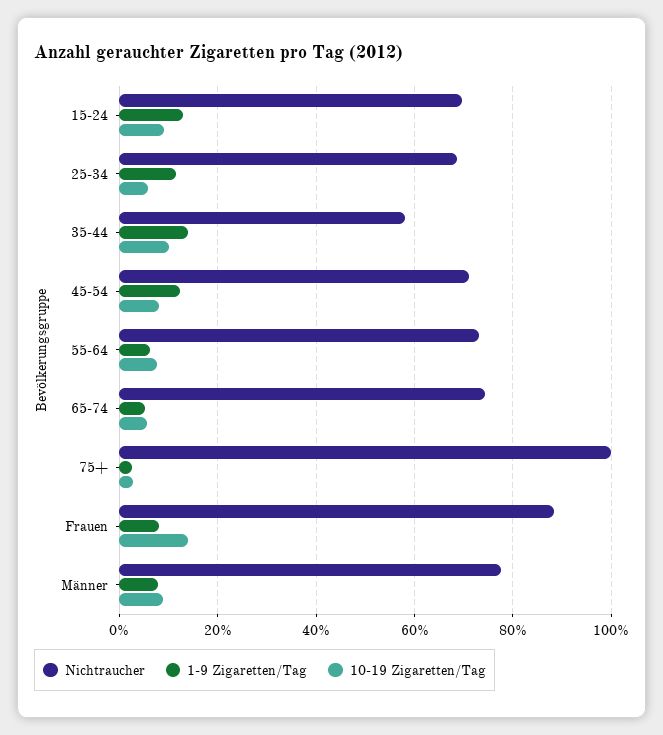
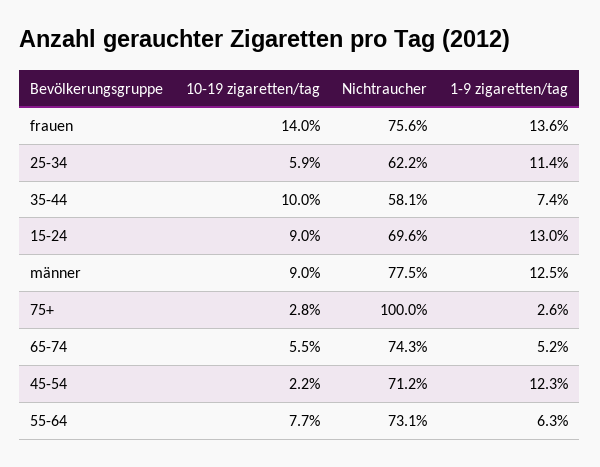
  {
    "Nichtraucher": {
      "15-24": 69.6,
-     "25-34": 68,
+     "25-34": 62.2,
      "35-44": 58.1,
      "45-54": 71.2,
      "55-64": 73.1,
      "65-74": 74.3,
      "75+": 100,
-     "Frauen": 88,
+     "Frauen": 75.6,
      "Männer": 77.5
    },
    "1-9 Zigaretten/Tag": {
      "15-24": 13,
      "25-34": 11.4,
-     "35-44": 14,
+     "35-44": 7.4,
      "45-54": 12.3,
      "55-64": 6.3,
      "65-74": 5.2,
      "75+": 2.6,
-     "Frauen": 8,
+     "Frauen": 13.6,
-     "Männer": 8
+     "Männer": 12.5
    },
    "10-19 Zigaretten/Tag": {
      "15-24": 9,
      "25-34": 5.9,
      "35-44": 10,
-     "45-54": 8,
+     "45-54": 2.2,
      "55-64": 7.7,
      "65-74": 5.5,
      "75+": 2.8,
      "Frauen": 14,
      "Männer": 9
    }
  }

